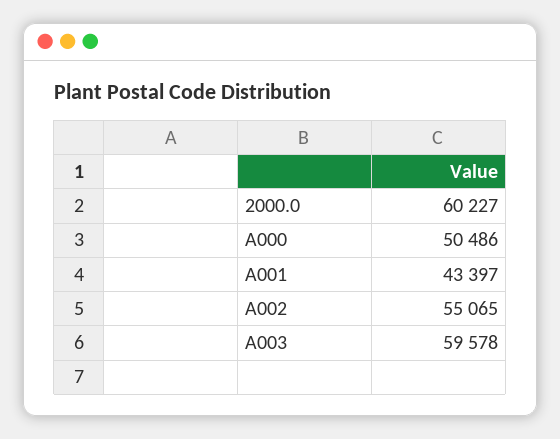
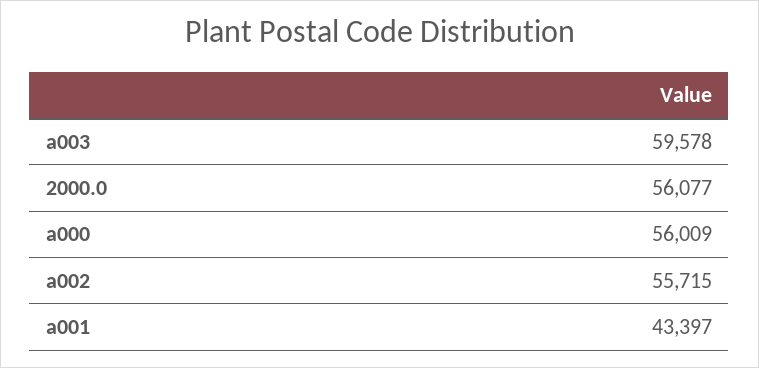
  {
-   "2000.0": 60227,
+   "2000.0": 56077,
-   "A000": 50486,
+   "A000": 56009,
    "A001": 43397,
-   "A002": 55065,
+   "A002": 55715,
    "A003": 59578
  }

